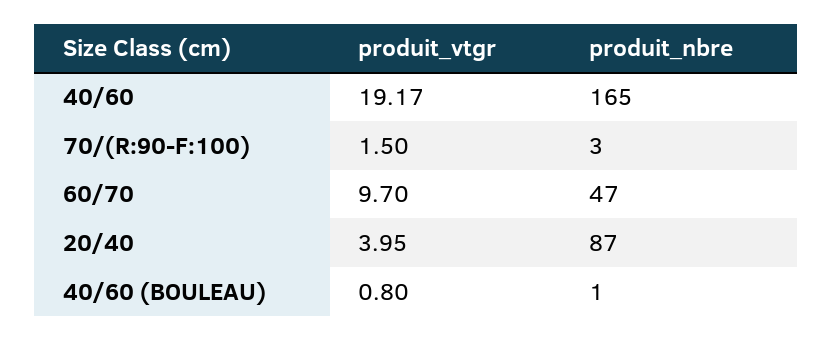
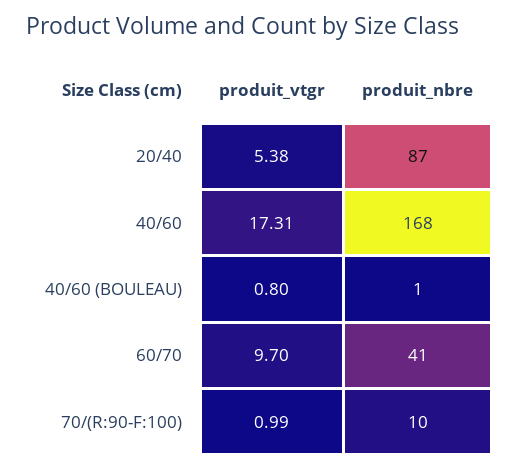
  {
    "produit_vtgr": {
-     "40/60": 19.17,
+     "40/60": 17.31,
-     "70/(R:90-F:100)": 1.5,
+     "70/(R:90-F:100)": 0.99,
      "60/70": 9.7,
-     "20/40": 3.95,
+     "20/40": 5.38,
      "40/60 (BOULEAU)": 0.8
    },
    "produit_nbre": {
-     "40/60": 165,
+     "40/60": 168,
-     "70/(R:90-F:100)": 3,
+     "70/(R:90-F:100)": 10,
-     "60/70": 47,
+     "60/70": 41,
      "20/40": 87,
      "40/60 (BOULEAU)": 1
    }
  }

